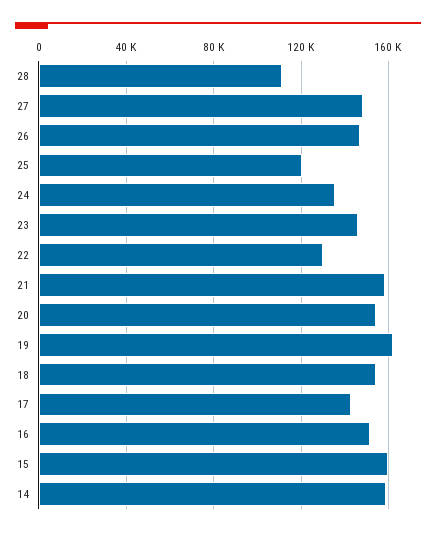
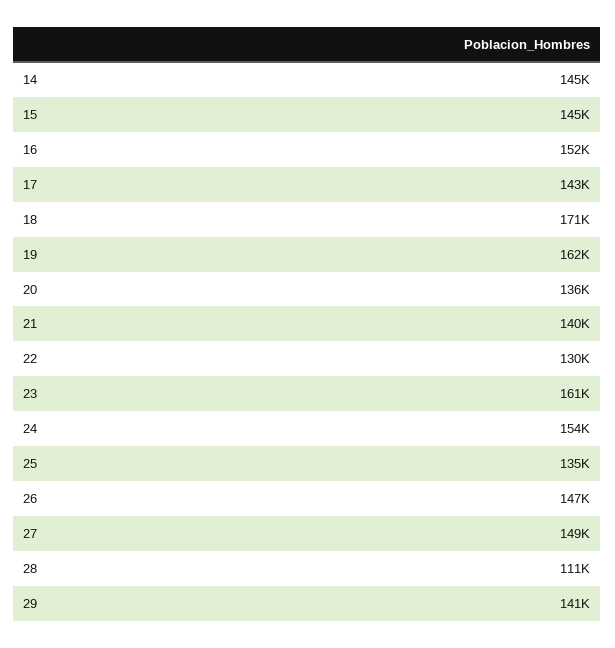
  {
    "28": 111000,
    "27": 149000,
    "26": 147000,
-   "25": 120000,
+   "25": 135000,
-   "24": 135000,
+   "24": 154000,
-   "23": 145000,
+   "23": 161000,
    "22": 130000,
-   "21": 160000,
+   "21": 140000,
-   "20": 155000,
+   "20": 136000,
    "19": 162000,
-   "18": 155000,
+   "18": 171000,
    "17": 143000,
    "16": 152000,
-   "15": 160000,
+   "15": 145000,
-   "14": 160000
+   "14": 145000,
+   "29": 141000
  }

